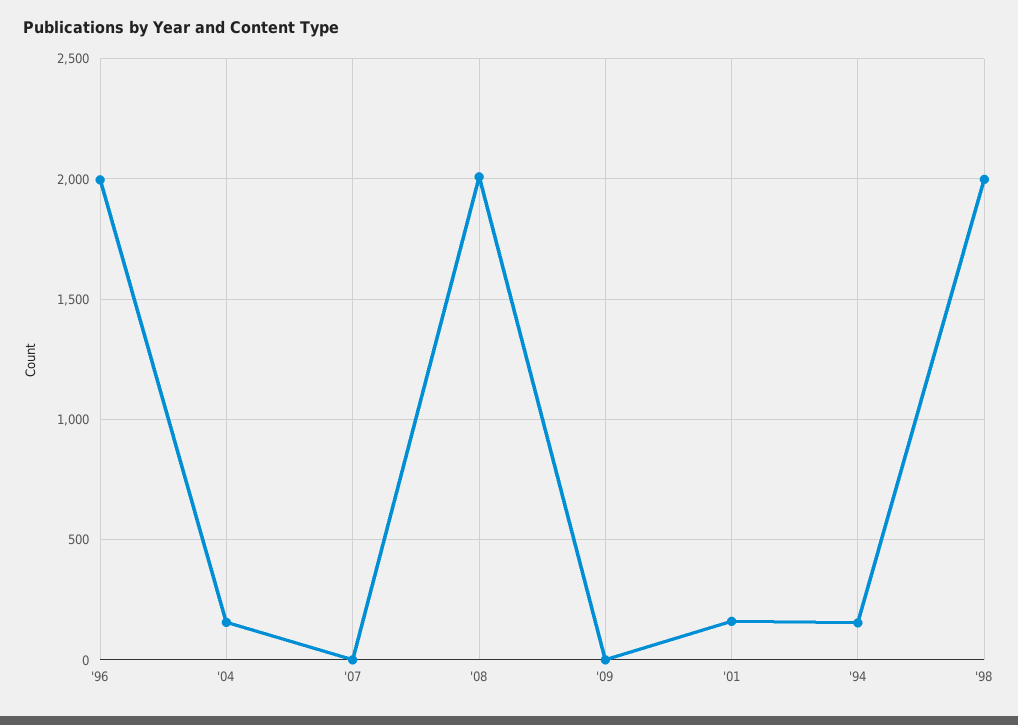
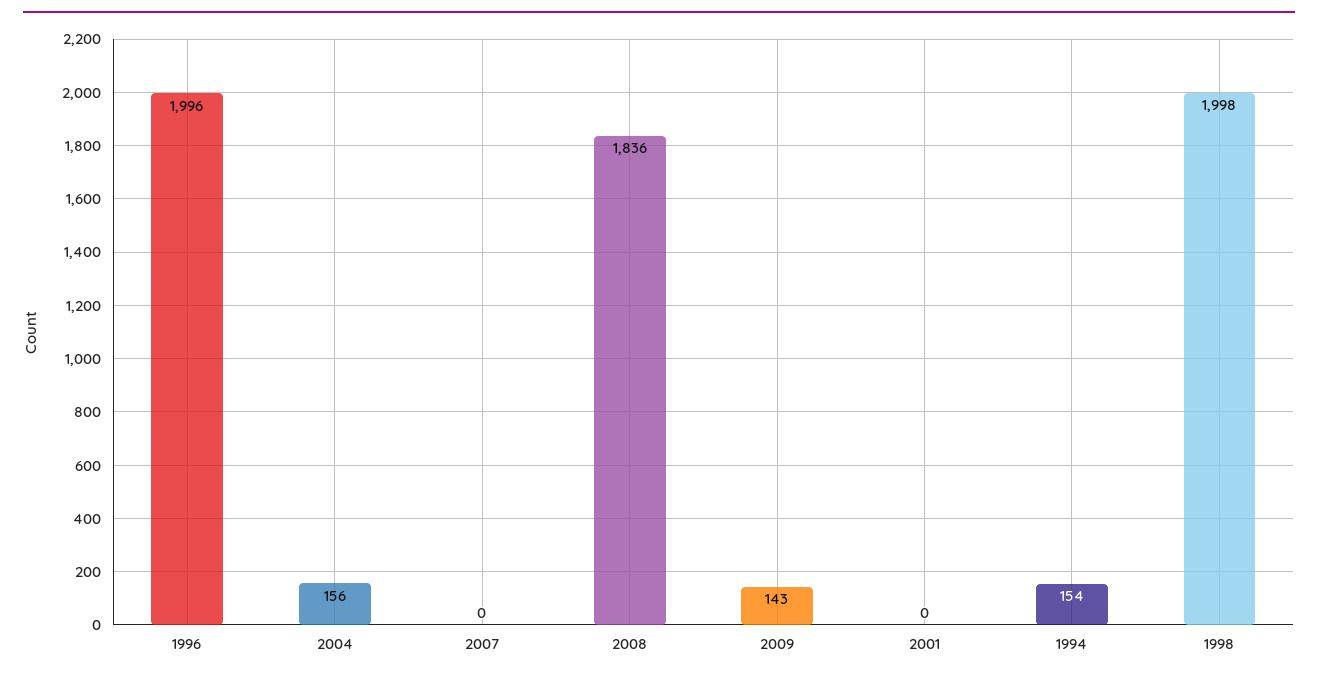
  {
    "'96": 1996,
    "'04": 156,
    "'07": 0,
-   "'08": 2000,
+   "'08": 1836,
-   "'09": 0,
+   "'09": 143,
-   "'01": 150,
+   "'01": 0,
    "'94": 154,
    "'98": 1998
  }

